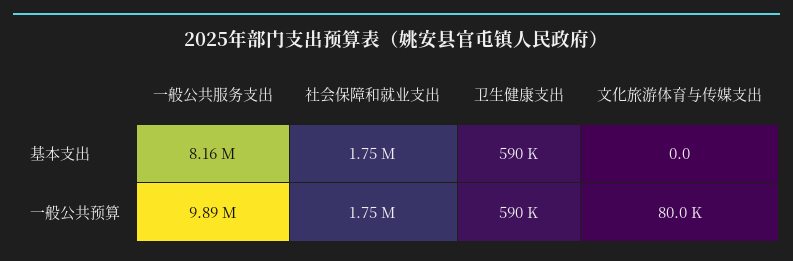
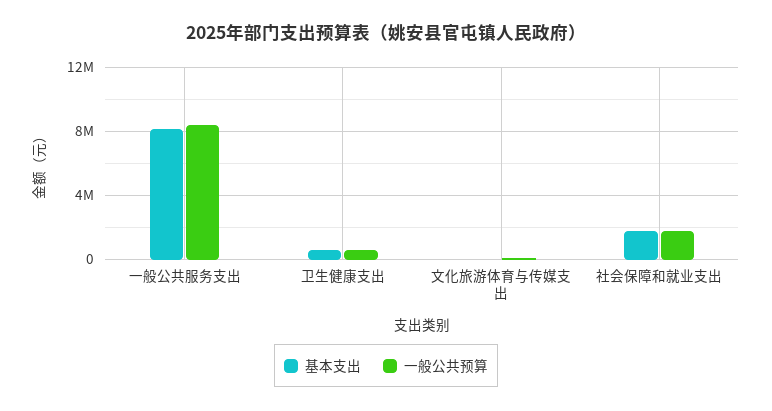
  {
    "基本支出": {
      "一般公共服务支出": 8160000,
      "社会保障和就业支出": 1750000,
      "卫生健康支出": 590000,
      "文化旅游体育与传媒支出": 0
    },
    "一般公共预算": {
-     "一般公共服务支出": 9890000,
+     "一般公共服务支出": 8500000,
      "社会保障和就业支出": 1750000,
      "卫生健康支出": 590000,
      "文化旅游体育与传媒支出": 80000
    }
  }

